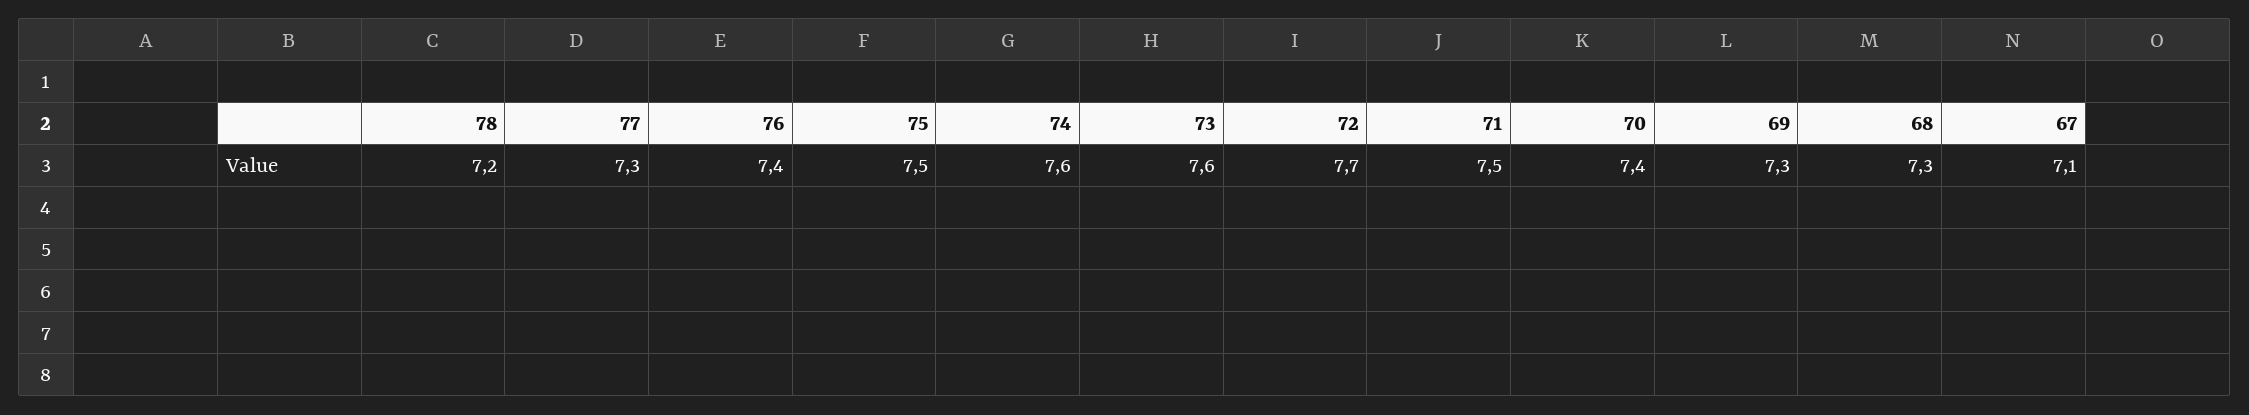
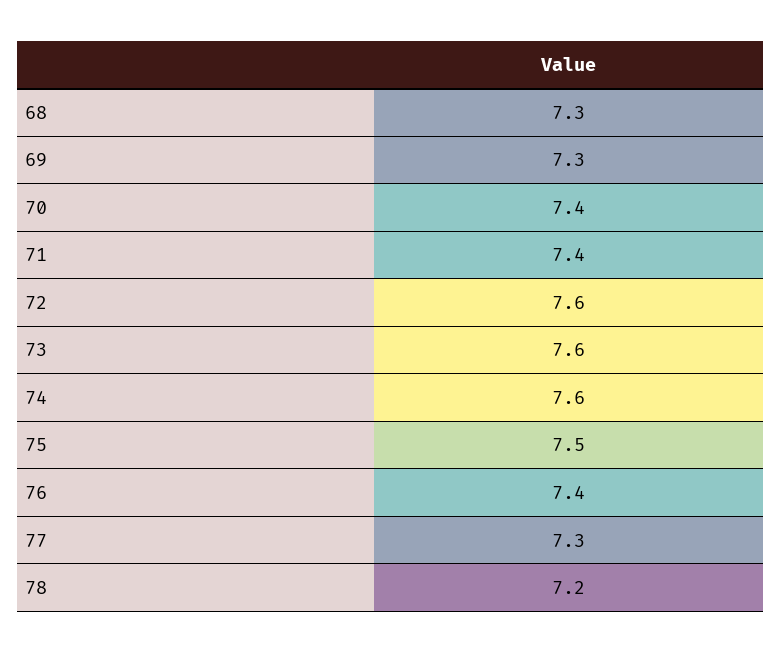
  {
    "78": 7.2,
    "77": 7.3,
    "76": 7.4,
    "75": 7.5,
    "74": 7.6,
    "73": 7.6,
-   "72": 7.7,
+   "72": 7.6,
-   "71": 7.5,
+   "71": 7.4,
    "70": 7.4,
    "69": 7.3,
-   "68": 7.3,
+   "68": 7.3
-   "67": 7.1
  }

